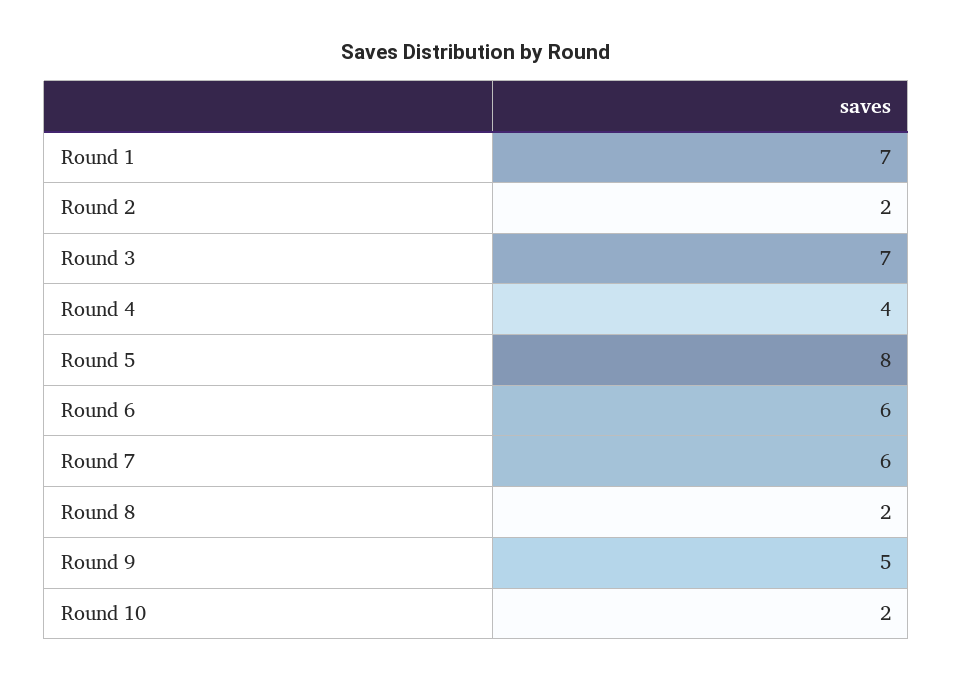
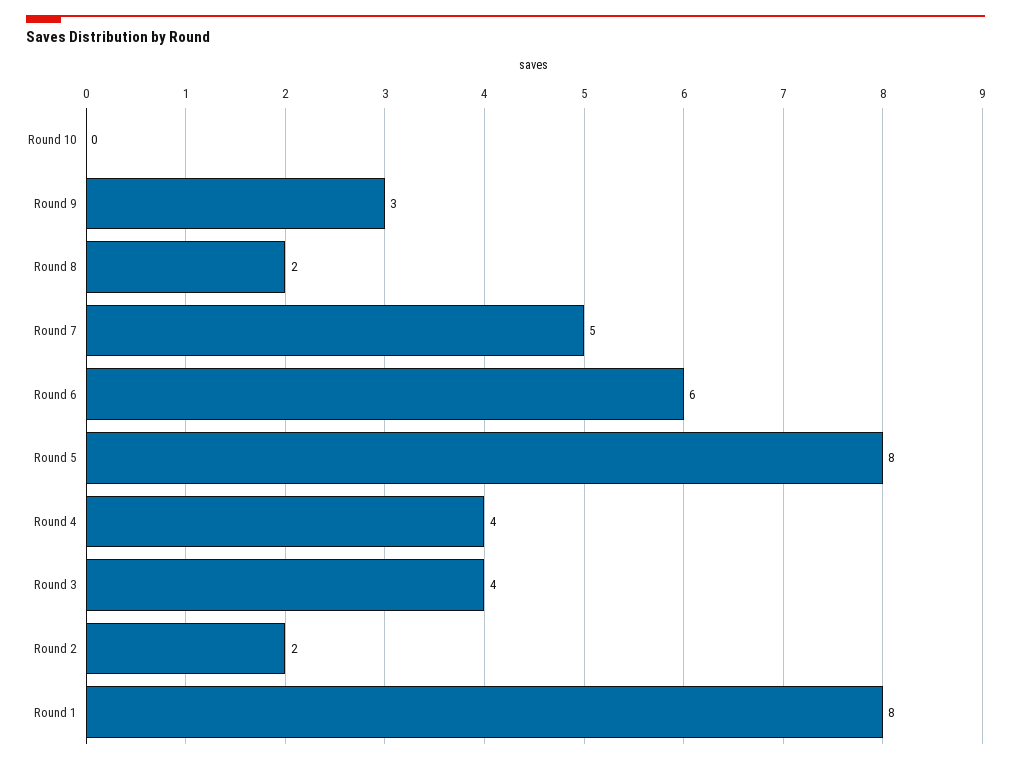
  {
-   "Round 1": 7,
+   "Round 1": 8,
    "Round 2": 2,
-   "Round 3": 7,
+   "Round 3": 4,
    "Round 4": 4,
    "Round 5": 8,
    "Round 6": 6,
-   "Round 7": 6,
+   "Round 7": 5,
    "Round 8": 2,
-   "Round 9": 5,
+   "Round 9": 3,
-   "Round 10": 2
+   "Round 10": 0
  }

